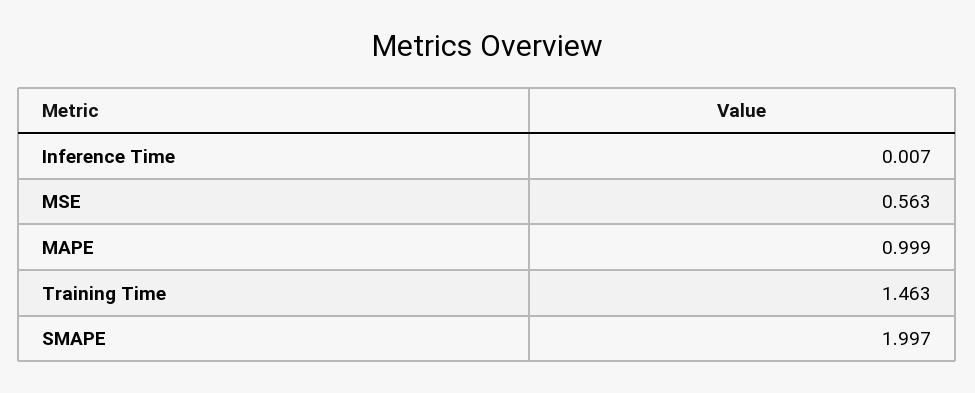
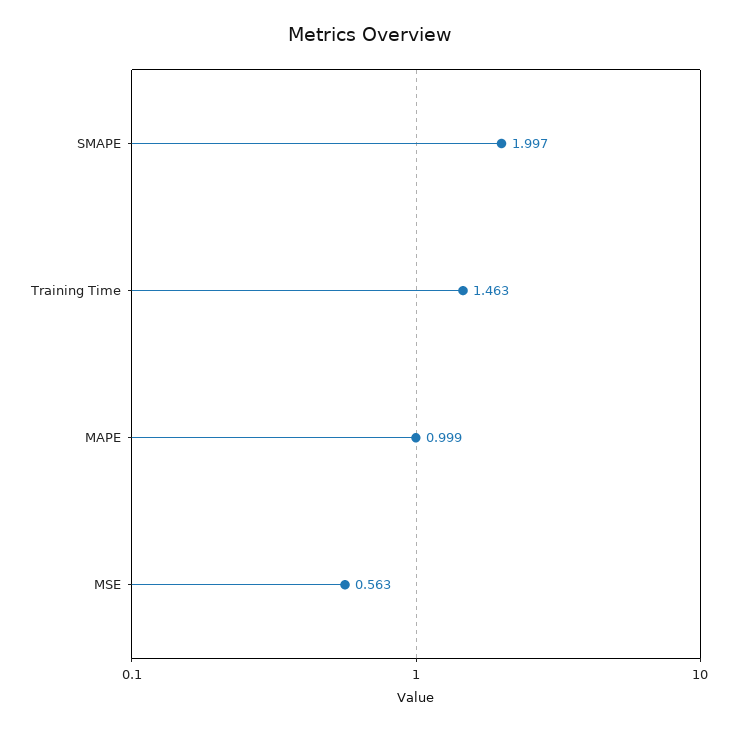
  {
-   "Inference Time": 0.007,
    "MSE": 0.563,
    "MAPE": 0.999,
    "Training Time": 1.463,
    "SMAPE": 1.997
  }

